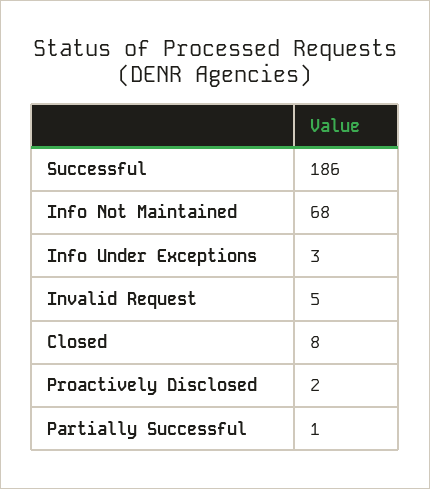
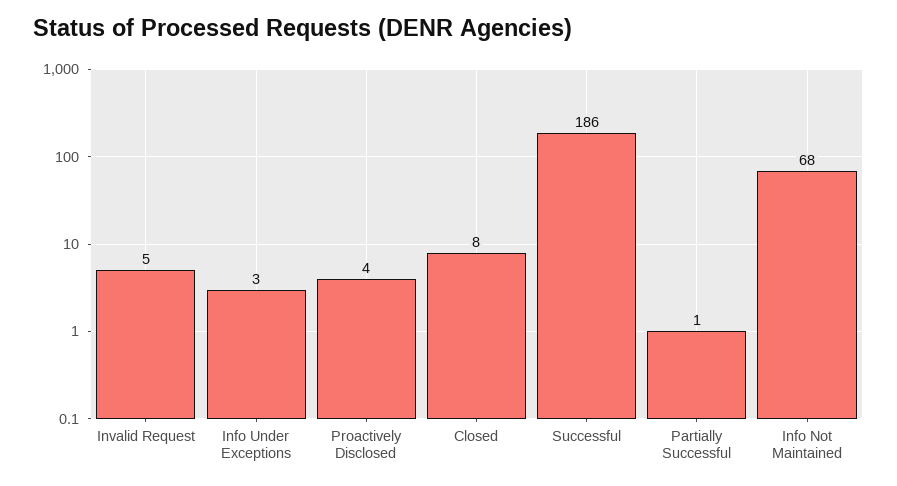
  {
    "Successful": 186,
    "Info Not Maintained": 68,
    "Info Under Exceptions": 3,
    "Invalid Request": 5,
    "Closed": 8,
-   "Proactively Disclosed": 2,
+   "Proactively Disclosed": 4,
    "Partially Successful": 1
  }

